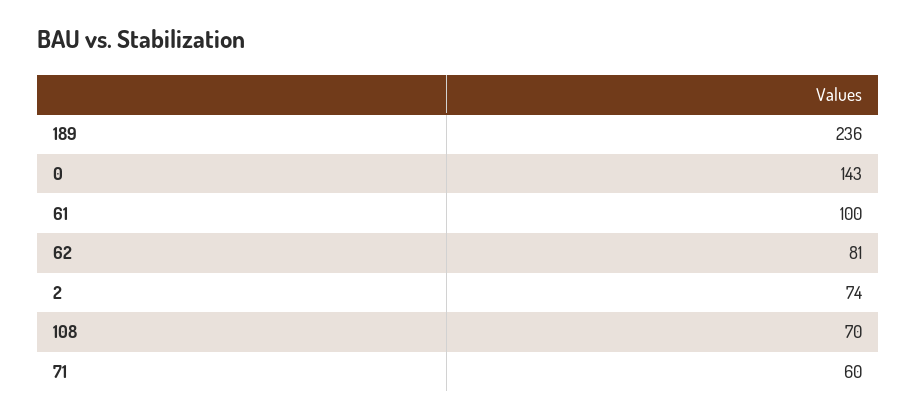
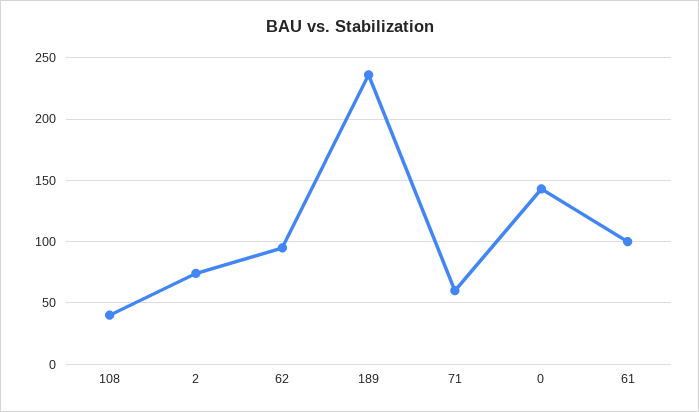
  {
    "189": 236,
    "0": 143,
    "61": 100,
-   "62": 81,
+   "62": 95,
    "2": 74,
-   "108": 70,
+   "108": 40,
    "71": 60
  }

